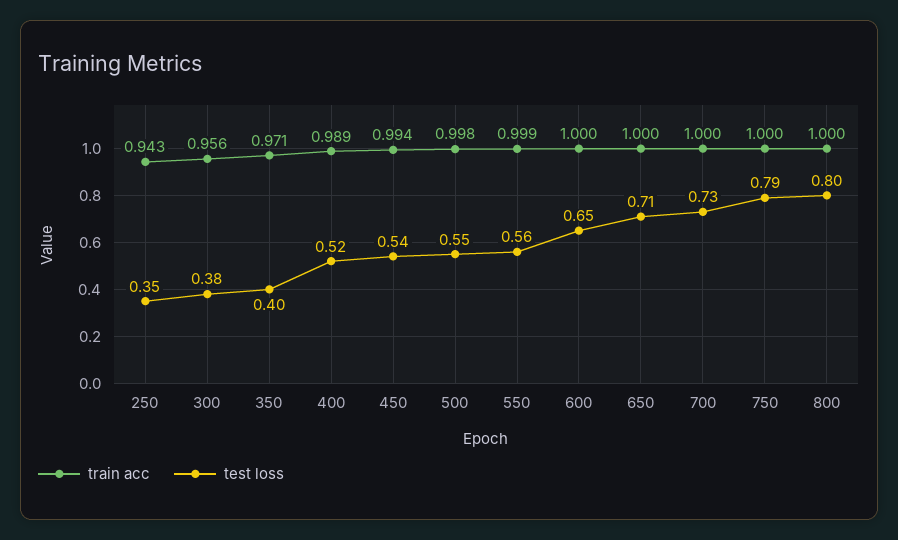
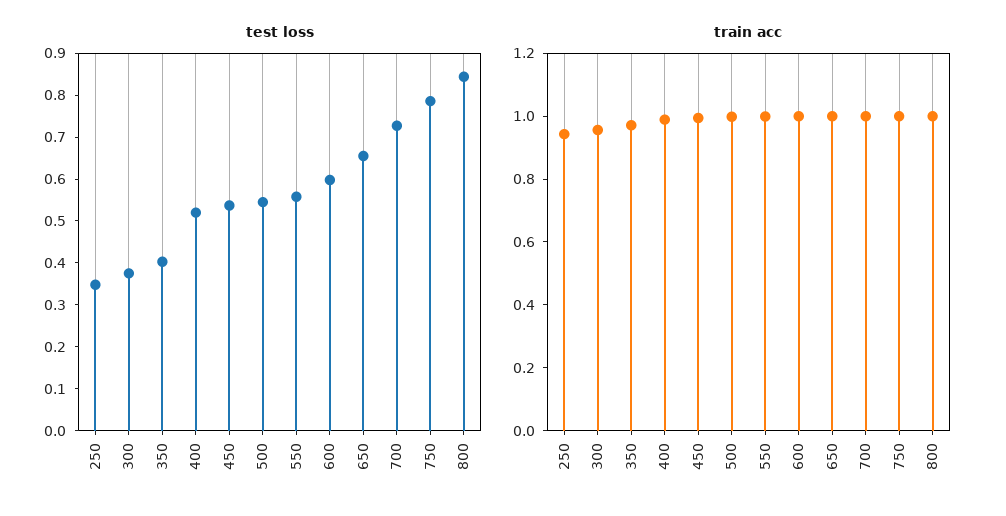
  {
    "train acc": {
      "250": 0.943,
      "300": 0.956,
      "350": 0.971,
      "400": 0.989,
      "450": 0.994,
      "500": 0.998,
      "550": 0.999,
      "600": 1,
      "650": 1,
      "700": 1,
      "750": 1,
      "800": 1
    },
    "test loss": {
      "250": 0.35,
      "300": 0.38,
      "350": 0.4,
      "400": 0.52,
      "450": 0.54,
      "500": 0.55,
      "550": 0.56,
-     "600": 0.65,
+     "600": 0.6,
-     "650": 0.71,
+     "650": 0.66,
      "700": 0.73,
      "750": 0.79,
-     "800": 0.8
+     "800": 0.84
    }
  }

